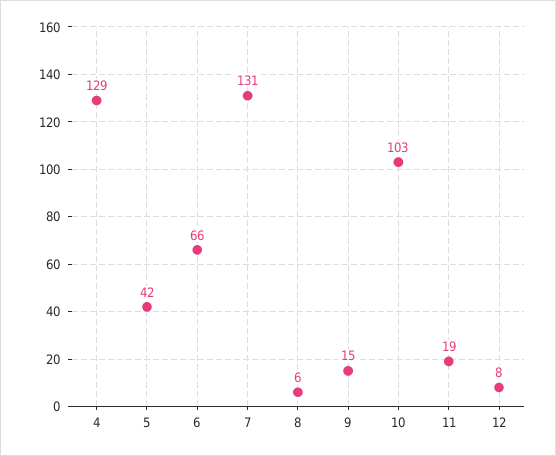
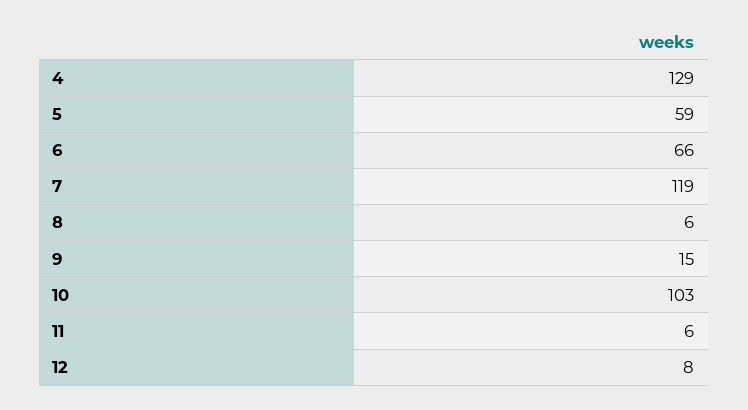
  {
    "4": 129,
-   "5": 42,
+   "5": 59,
    "6": 66,
-   "7": 131,
+   "7": 119,
    "8": 6,
    "9": 15,
    "10": 103,
-   "11": 19,
+   "11": 6,
    "12": 8
  }

